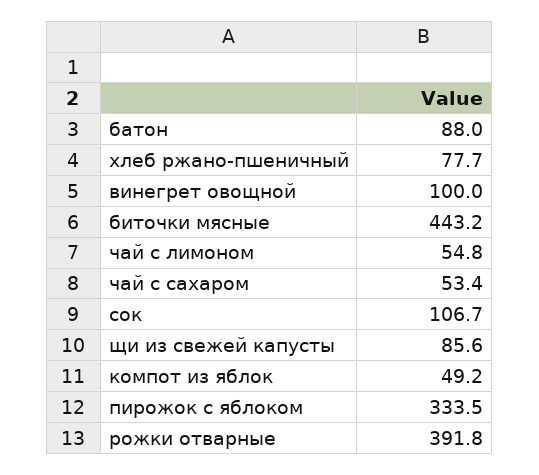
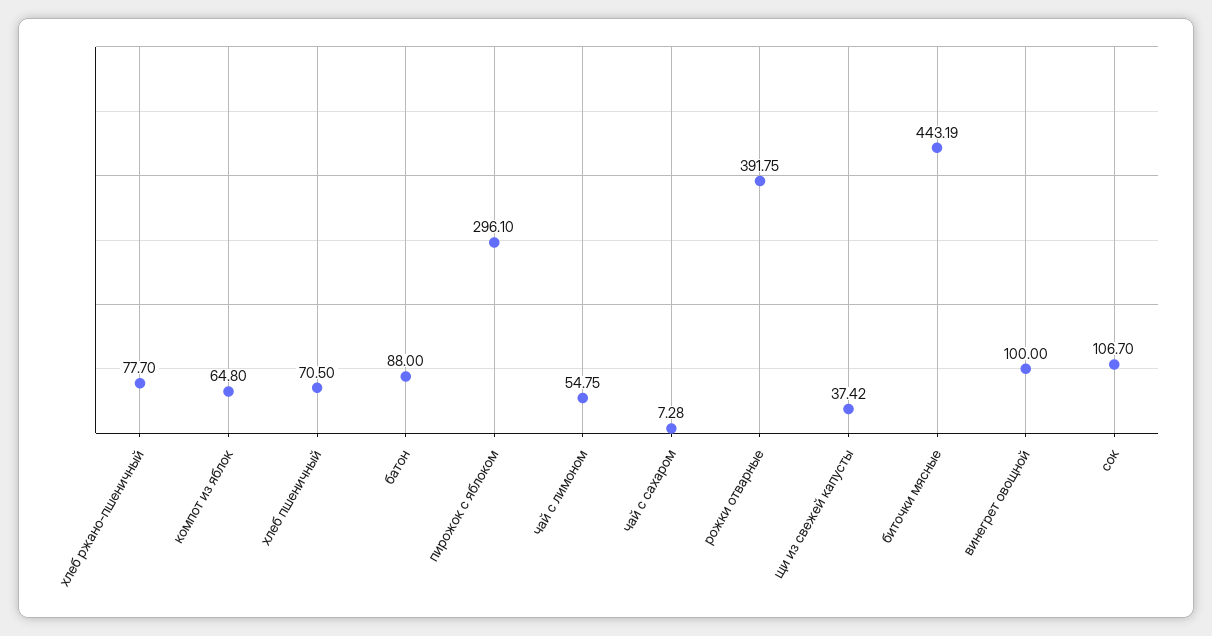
  {
    "батон": 88,
    "хлеб ржано-пшеничный": 77.7,
    "винегрет овощной": 100,
    "биточки мясные": 443.19,
    "чай с лимоном": 54.75,
-   "чай с сахаром": 53.4,
+   "чай с сахаром": 7.28,
    "сок": 106.7,
-   "щи из свежей капусты": 85.6,
+   "щи из свежей капусты": 37.42,
-   "компот из яблок": 49.2,
+   "компот из яблок": 64.8,
-   "пирожок с яблоком": 333.5,
+   "пирожок с яблоком": 296.1,
-   "рожки отварные": 391.75
+   "рожки отварные": 391.75,
+   "хлеб пшеничный": 70.5
  }

